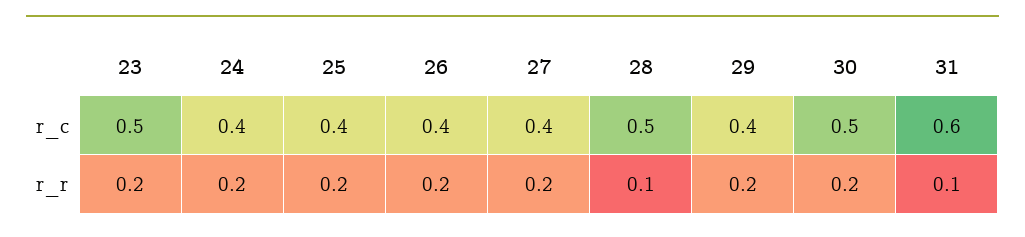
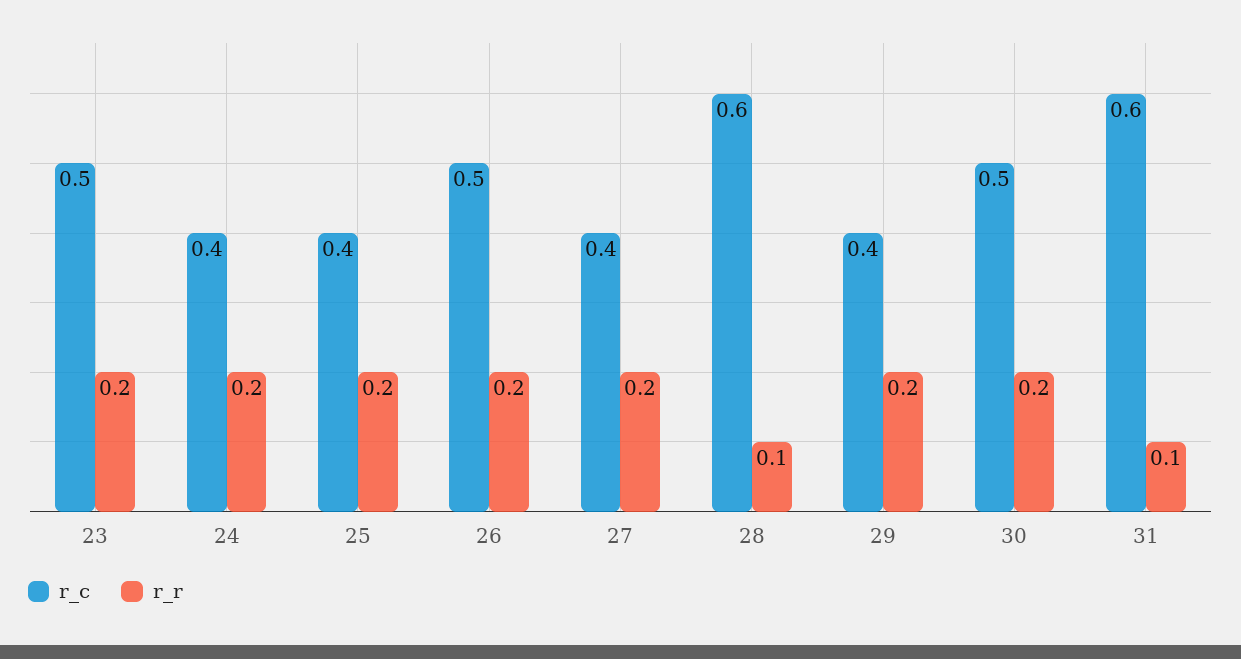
  {
    "r_c": {
      "23": 0.5,
      "24": 0.4,
      "25": 0.4,
-     "26": 0.4,
+     "26": 0.5,
      "27": 0.4,
-     "28": 0.5,
+     "28": 0.6,
      "29": 0.4,
      "30": 0.5,
      "31": 0.6
    },
    "r_r": {
      "23": 0.2,
      "24": 0.2,
      "25": 0.2,
      "26": 0.2,
      "27": 0.2,
      "28": 0.1,
      "29": 0.2,
      "30": 0.2,
      "31": 0.1
    }
  }

